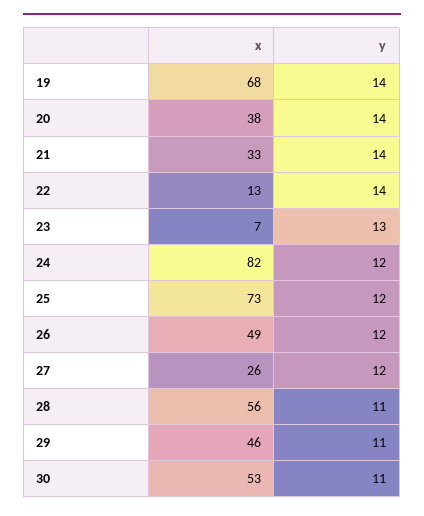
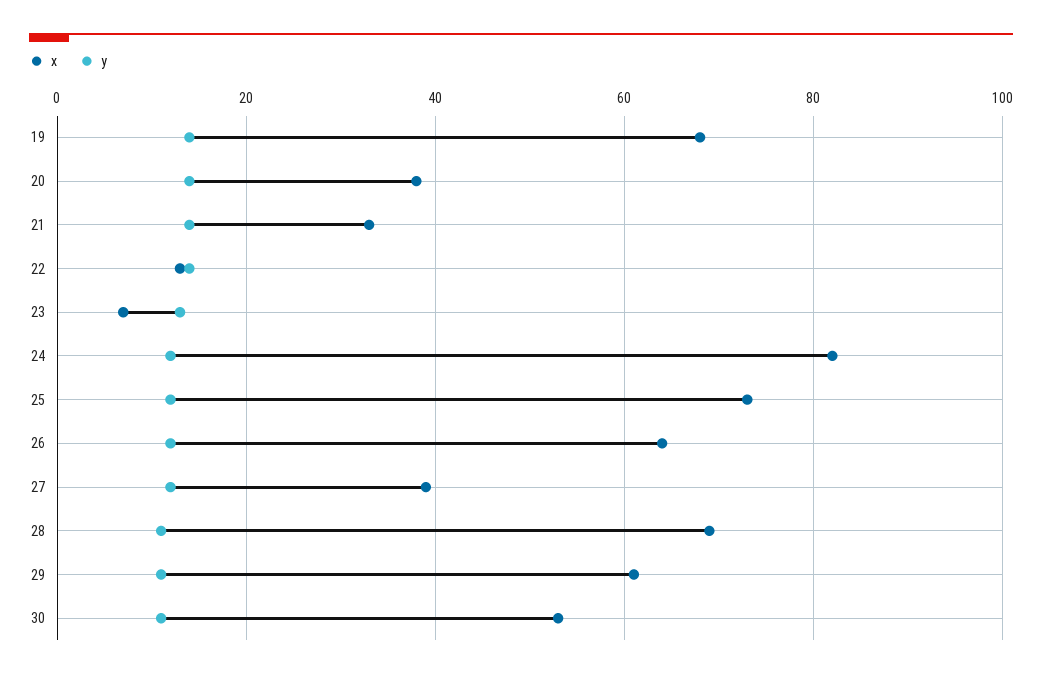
  {
    "x": {
      "19": 68,
      "20": 38,
      "21": 33,
      "22": 13,
      "23": 7,
      "24": 82,
      "25": 73,
-     "26": 49,
+     "26": 65,
-     "27": 26,
+     "27": 40,
-     "28": 56,
+     "28": 70,
-     "29": 46,
+     "29": 60,
      "30": 53
    },
    "y": {
      "19": 14,
      "20": 14,
      "21": 14,
      "22": 14,
      "23": 13,
      "24": 12,
      "25": 12,
      "26": 12,
      "27": 12,
      "28": 11,
      "29": 11,
      "30": 11
    }
  }

